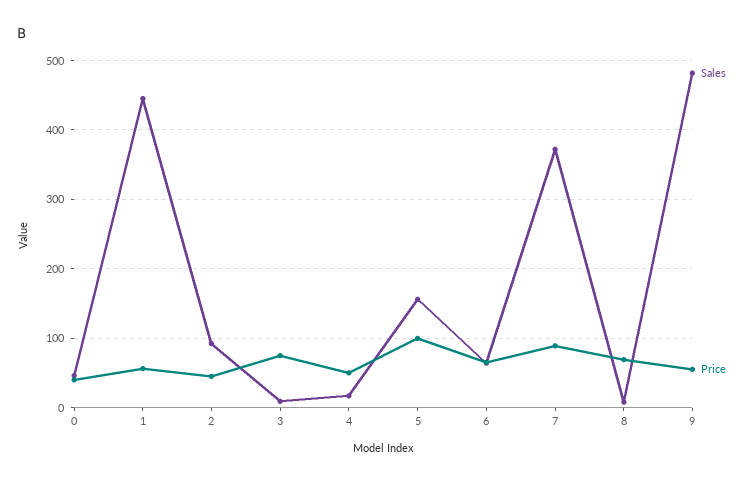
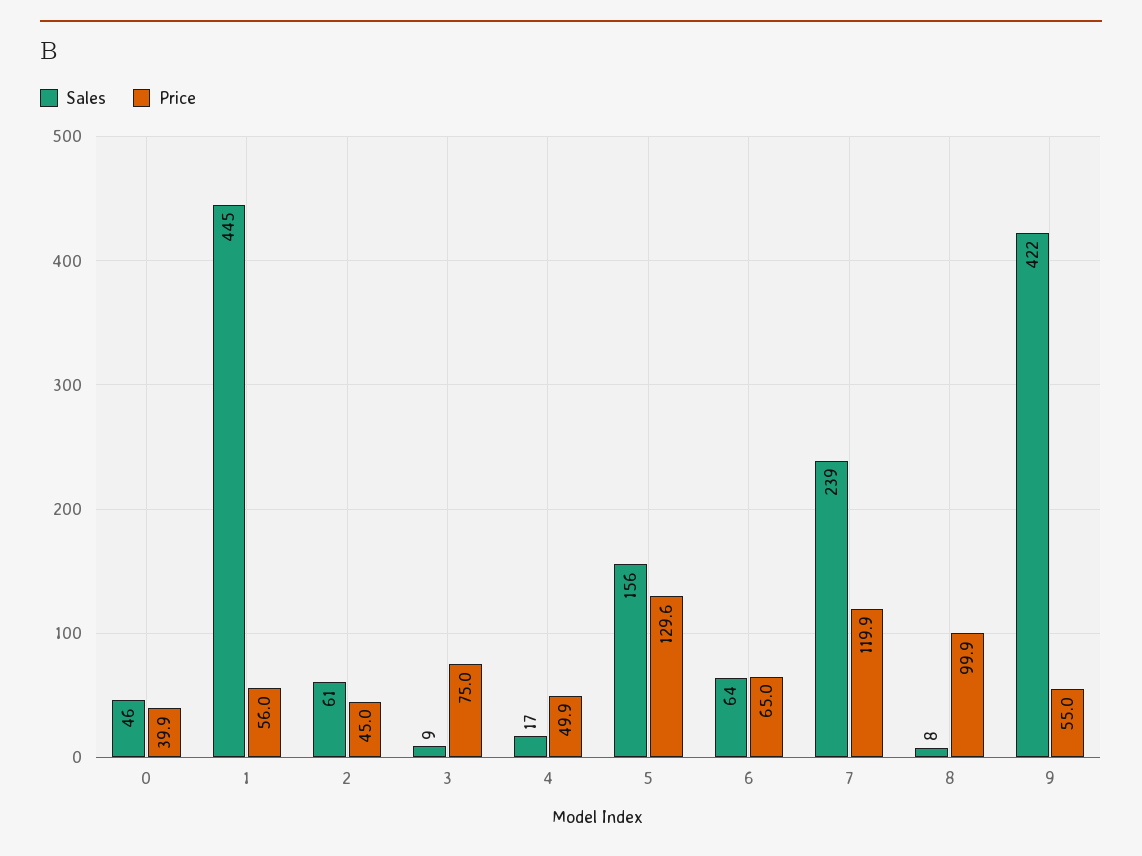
  {
    "Sales": {
      "0": 46,
      "1": 445,
-     "2": 90,
+     "2": 61,
      "3": 9,
      "4": 17,
      "5": 156,
      "6": 64,
-     "7": 370,
+     "7": 239,
      "8": 8,
-     "9": 480
+     "9": 422
    },
    "Price": {
      "0": 39.9,
      "1": 56,
      "2": 45,
      "3": 75,
      "4": 49.9,
-     "5": 100,
+     "5": 129.6,
      "6": 65,
-     "7": 90,
+     "7": 119.9,
-     "8": 70,
+     "8": 99.9,
      "9": 55
    }
  }

